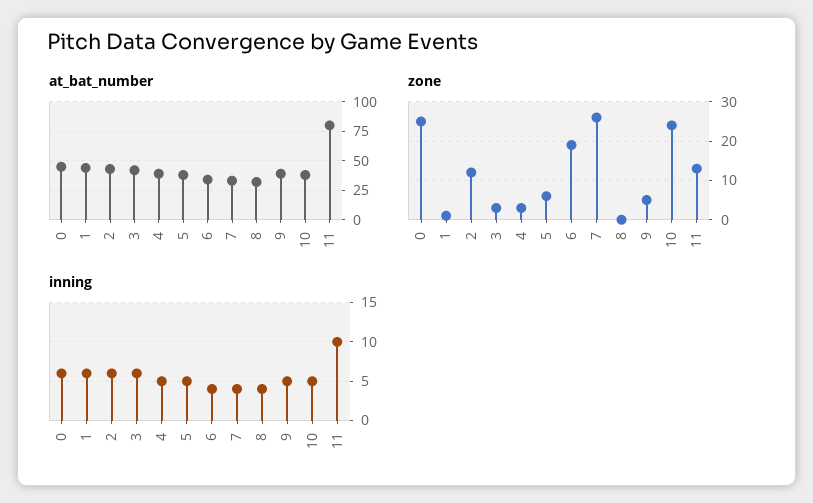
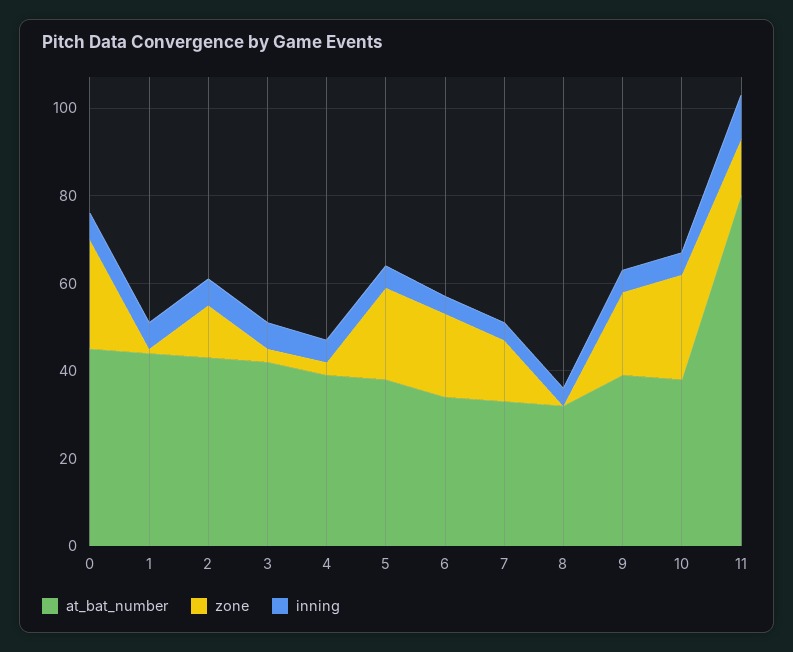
  {
    "at_bat_number": {
      "0": 45,
      "1": 45,
      "2": 45,
      "3": 40,
      "4": 40,
      "5": 40,
      "6": 35,
      "7": 35,
      "8": 30,
      "9": 40,
      "10": 40,
      "11": 80
    },
    "zone": {
      "0": 25,
      "1": 0,
      "2": 10,
      "3": 5,
      "4": 5,
-     "5": 5,
+     "5": 20,
      "6": 20,
-     "7": 25,
+     "7": 15,
      "8": 0,
-     "9": 5,
+     "9": 20,
      "10": 25,
      "11": 15
    },
    "inning": {
      "0": 6,
      "1": 6,
      "2": 6,
      "3": 6,
      "4": 5,
      "5": 5,
      "6": 4,
      "7": 4,
      "8": 4,
      "9": 5,
      "10": 5,
      "11": 10
    }
  }

